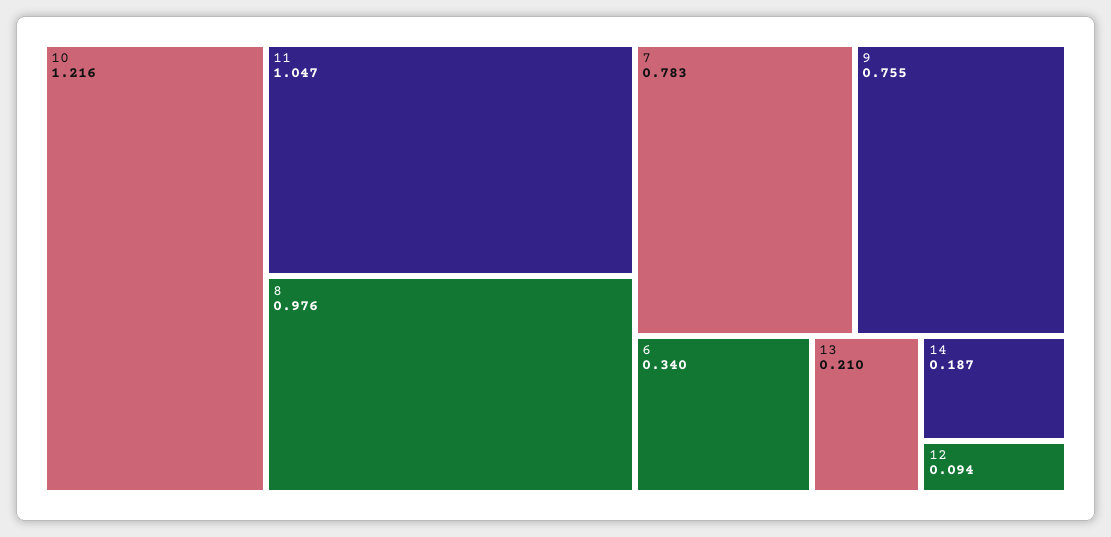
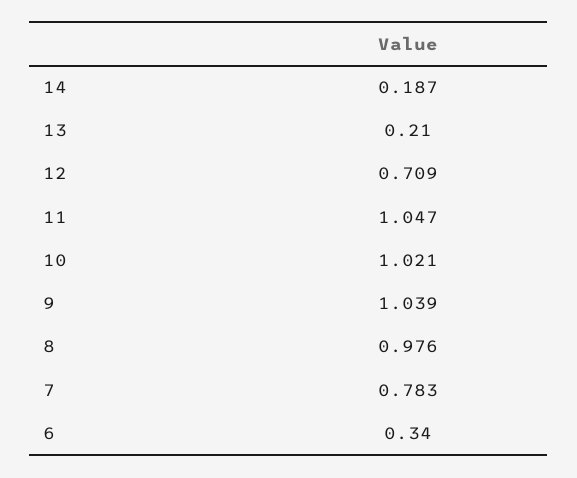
  {
-   "10": 1.216,
+   "10": 1.021,
    "11": 1.047,
    "8": 0.976,
    "7": 0.783,
-   "9": 0.755,
+   "9": 1.039,
    "6": 0.34,
    "13": 0.21,
    "14": 0.187,
-   "12": 0.094
+   "12": 0.709
  }

